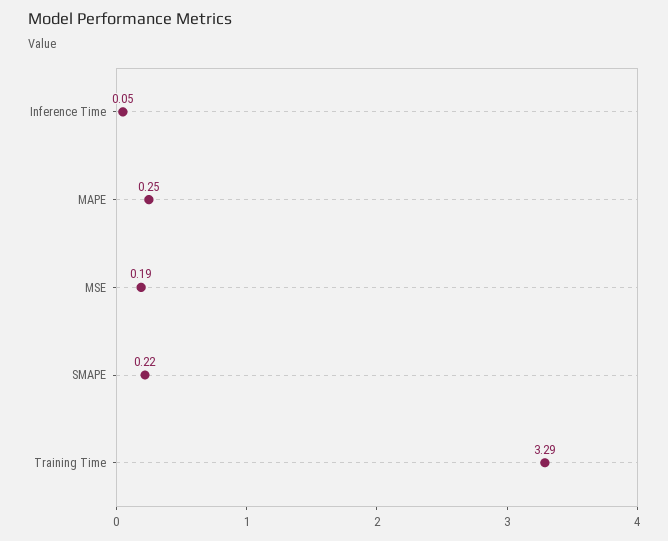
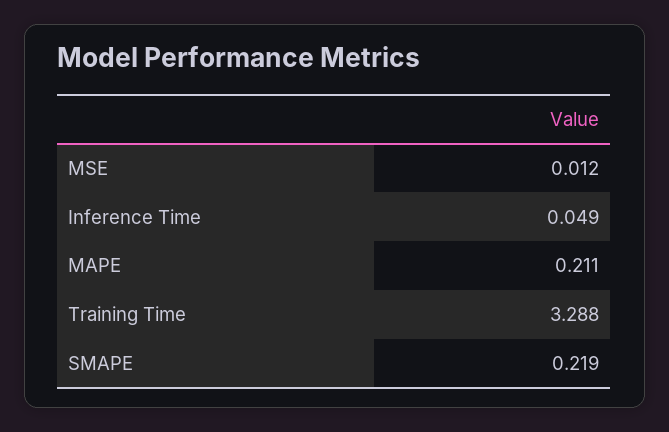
  {
    "Inference Time": 0.049,
-   "MAPE": 0.25,
+   "MAPE": 0.211,
-   "MSE": 0.19,
+   "MSE": 0.012,
    "SMAPE": 0.219,
    "Training Time": 3.288
  }

